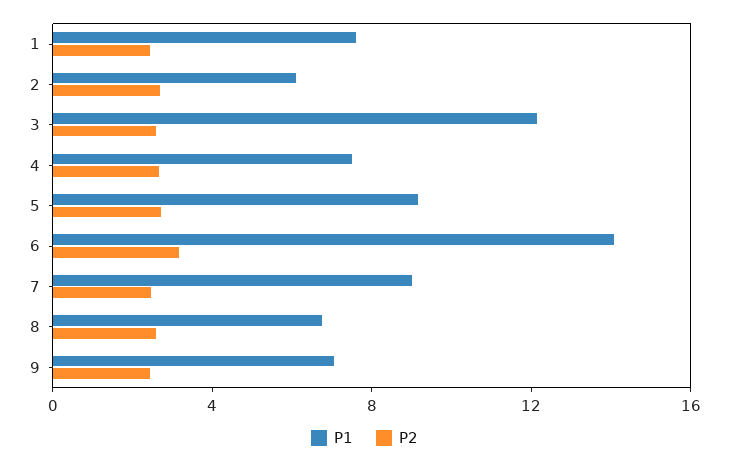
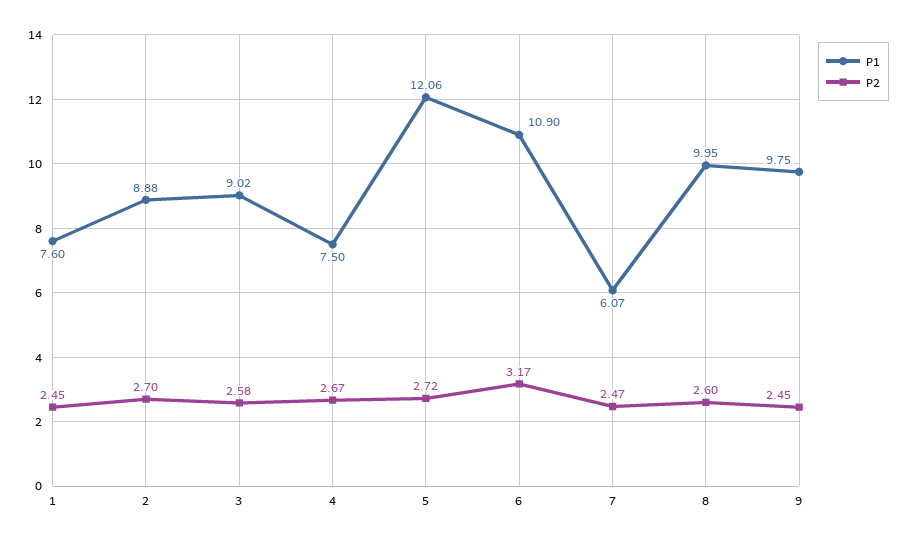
  {
    "P1": {
      "1": 7.6,
-     "2": 6,
+     "2": 8.88,
-     "3": 12,
+     "3": 9.02,
      "4": 7.5,
-     "5": 9,
+     "5": 12.06,
-     "6": 14,
+     "6": 10.9,
-     "7": 9,
+     "7": 6.07,
-     "8": 7,
+     "8": 9.95,
-     "9": 7
+     "9": 9.75
    },
    "P2": {
      "1": 2.45,
      "2": 2.7,
      "3": 2.58,
      "4": 2.67,
      "5": 2.72,
      "6": 3.17,
      "7": 2.47,
      "8": 2.6,
      "9": 2.45
    }
  }

